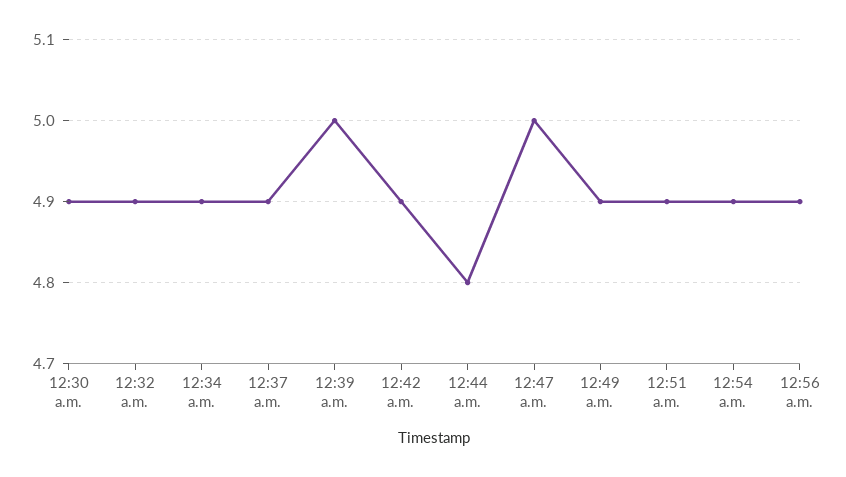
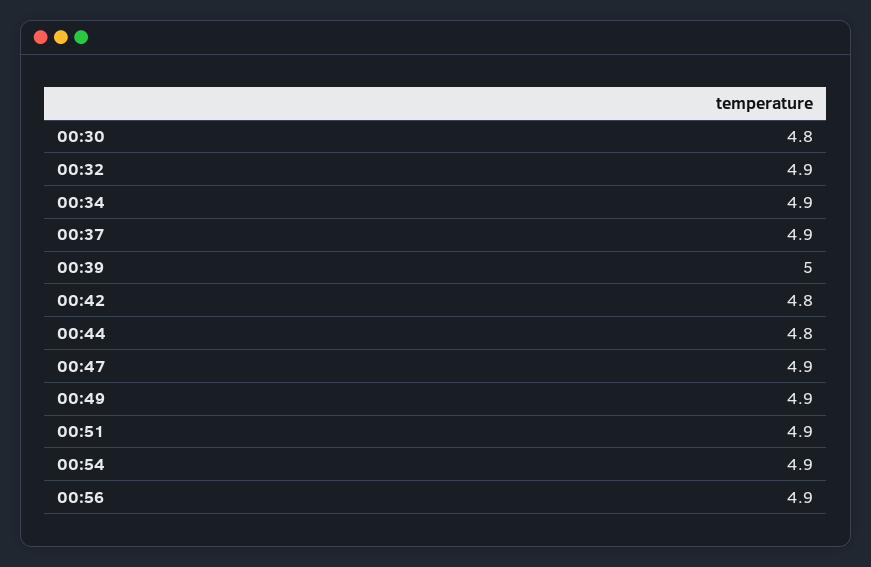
  {
-   "12:30 a.m.": 4.9,
+   "12:30 a.m.": 4.8,
    "12:32 a.m.": 4.9,
    "12:34 a.m.": 4.9,
    "12:37 a.m.": 4.9,
    "12:39 a.m.": 5,
-   "12:42 a.m.": 4.9,
+   "12:42 a.m.": 4.8,
    "12:44 a.m.": 4.8,
-   "12:47 a.m.": 5,
+   "12:47 a.m.": 4.9,
    "12:49 a.m.": 4.9,
    "12:51 a.m.": 4.9,
    "12:54 a.m.": 4.9,
    "12:56 a.m.": 4.9
  }

